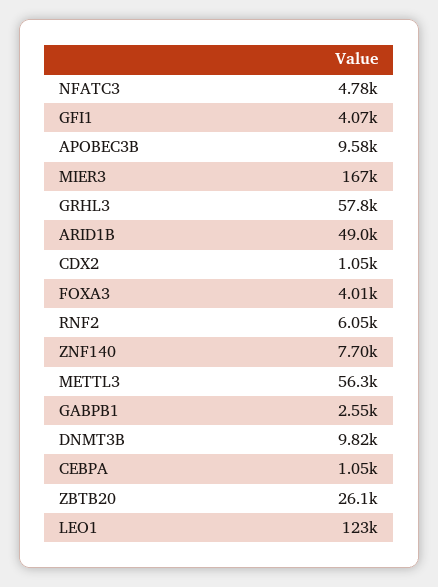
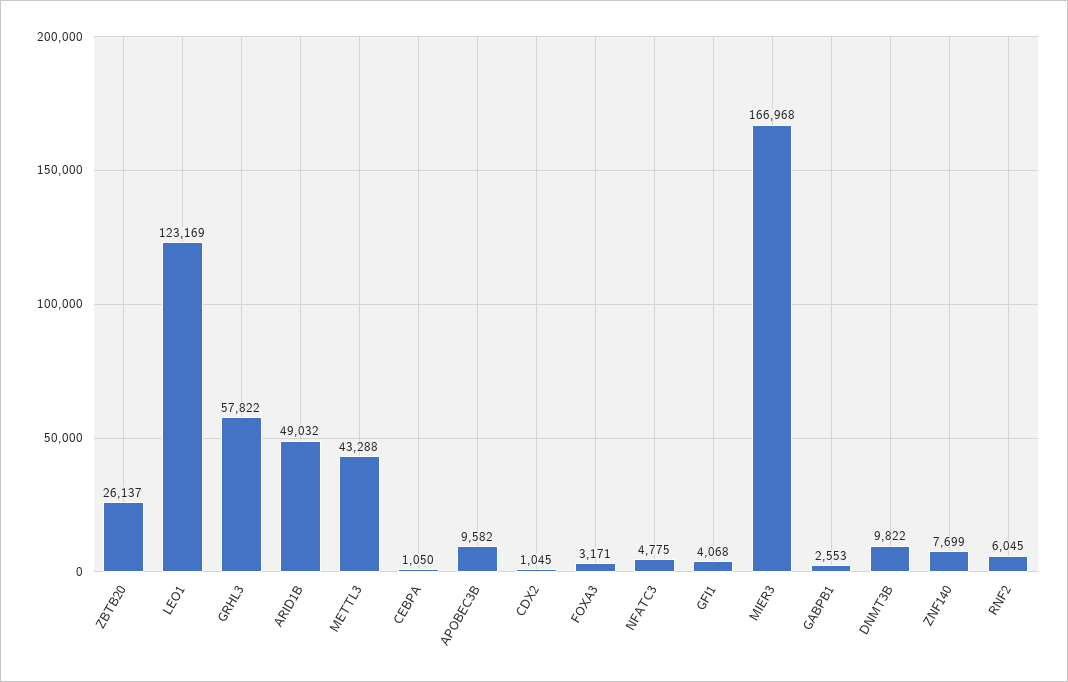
  {
    "NFATC3": 4775,
    "GFI1": 4068,
    "APOBEC3B": 9582,
    "MIER3": 166968,
    "GRHL3": 57822,
    "ARID1B": 49032,
    "CDX2": 1045,
-   "FOXA3": 4010,
+   "FOXA3": 3171,
    "RNF2": 6045,
    "ZNF140": 7699,
-   "METTL3": 56300,
+   "METTL3": 43288,
    "GABPB1": 2553,
    "DNMT3B": 9822,
    "CEBPA": 1050,
    "ZBTB20": 26137,
    "LEO1": 123169
  }

